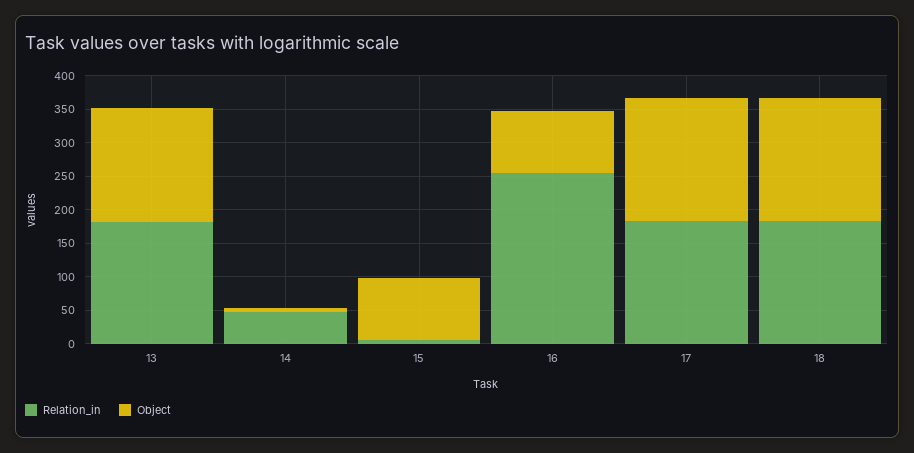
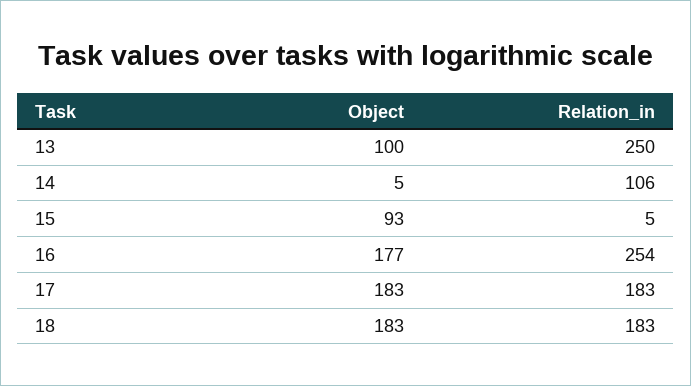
  {
    "Relation_in": {
-     "13": 175,
+     "13": 250,
-     "14": 50,
+     "14": 106,
      "15": 5,
      "16": 254,
      "17": 183,
      "18": 183
    },
    "Object": {
-     "13": 175,
+     "13": 100,
      "14": 5,
      "15": 93,
-     "16": 100,
+     "16": 177,
      "17": 183,
      "18": 183
    }
  }

